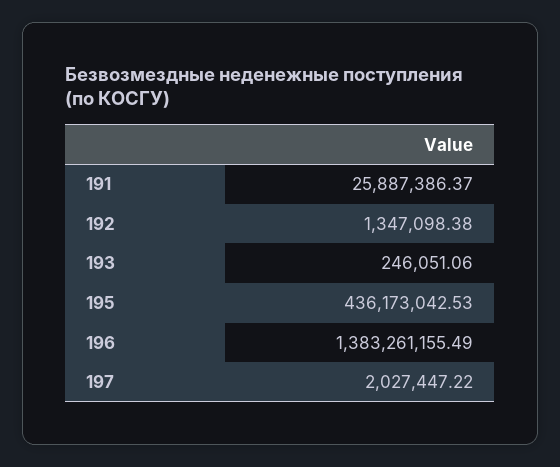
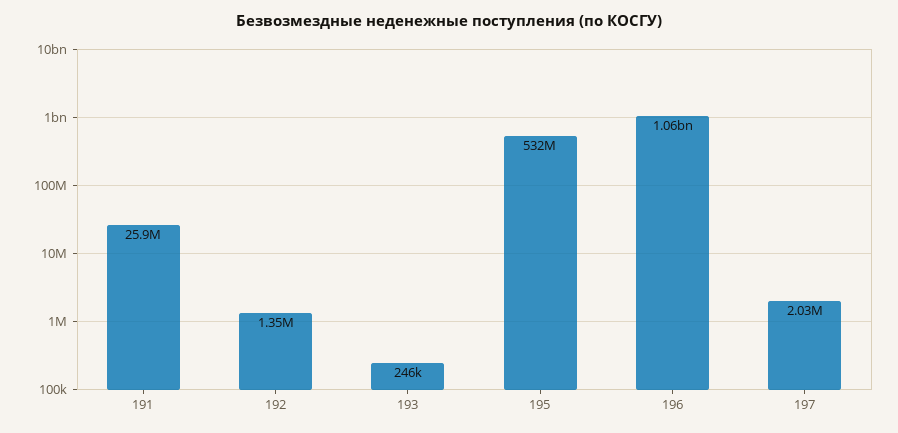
  {
    "191": 25887386.37,
    "192": 1347098.38,
    "193": 246051.06,
-   "195": 436173042.53,
+   "195": 532000000,
-   "196": 1383261155.49,
+   "196": 1060000000,
    "197": 2027447.22
  }

